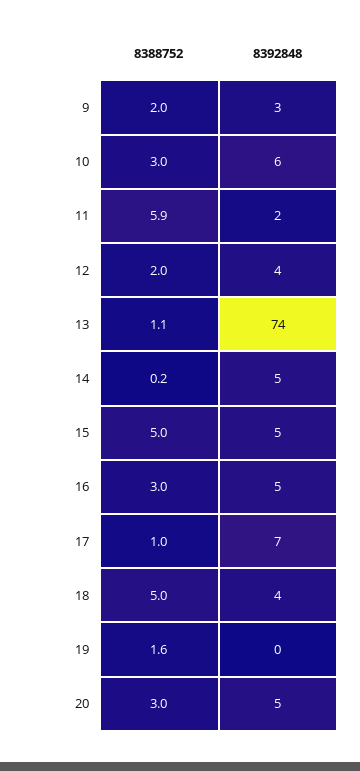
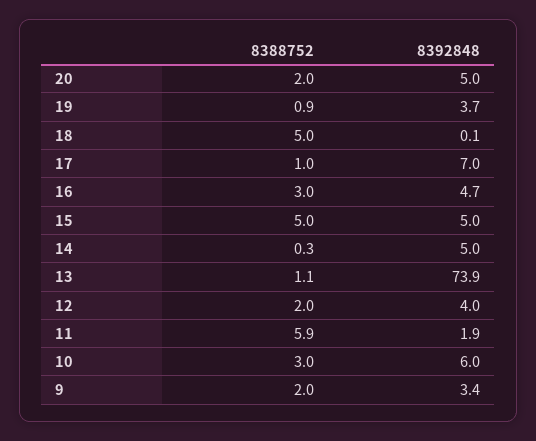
  {
    "8388752": {
      "9": 2,
      "10": 3,
      "11": 5.9,
      "12": 2,
      "13": 1.1,
-     "14": 0.2,
+     "14": 0.3,
      "15": 5,
      "16": 3,
      "17": 1,
      "18": 5,
-     "19": 1.6,
+     "19": 0.9,
-     "20": 3
+     "20": 2
    },
    "8392848": {
      "9": 3.4,
      "10": 6,
      "11": 1.9,
      "12": 4,
      "13": 73.9,
      "14": 5,
      "15": 5,
      "16": 4.7,
      "17": 7,
-     "18": 4,
+     "18": 0.1,
-     "19": 0,
+     "19": 3.7,
      "20": 5
    }
  }

